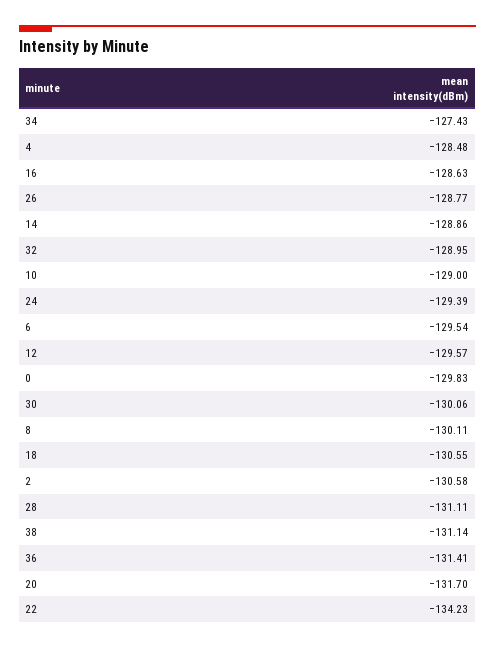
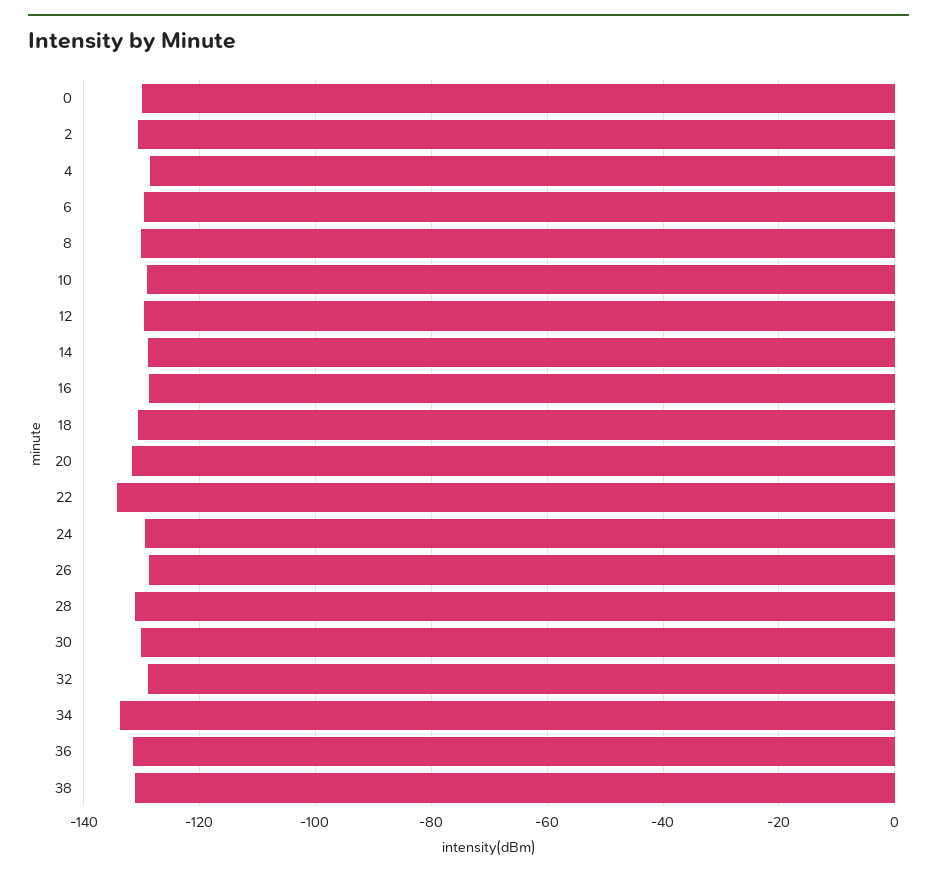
  {
-   "34": -127.43,
+   "34": -134,
    "4": -128.48,
    "16": -128.63,
    "26": -128.77,
    "14": -128.86,
    "32": -128.95,
    "10": -129,
    "24": -129.39,
    "6": -129.54,
    "12": -129.57,
    "0": -129.83,
    "30": -130.06,
    "8": -130.11,
    "18": -130.55,
    "2": -130.58,
    "28": -131.11,
    "38": -131.14,
    "36": -131.41,
    "20": -131.7,
    "22": -134.23
  }

